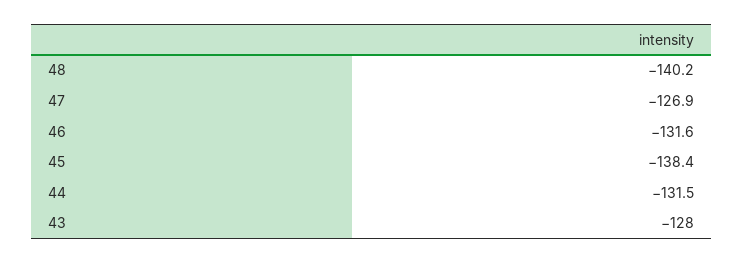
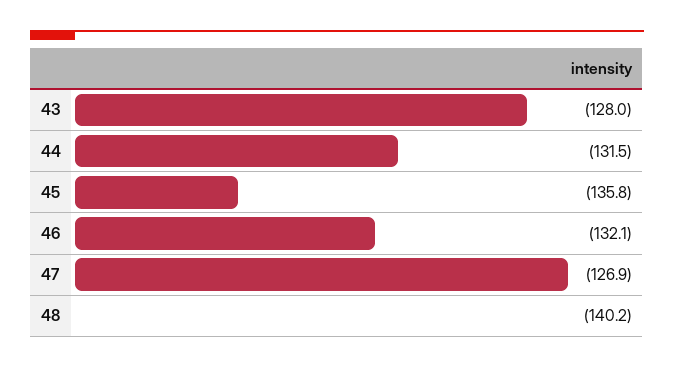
  {
    "48": -140.2,
    "47": -126.9,
-   "46": -131.6,
+   "46": -132.1,
-   "45": -138.4,
+   "45": -135.8,
    "44": -131.5,
    "43": -128
  }

